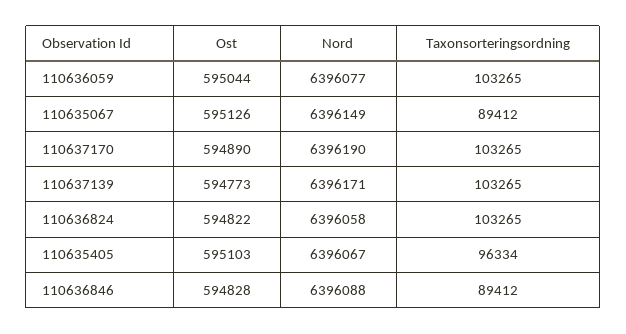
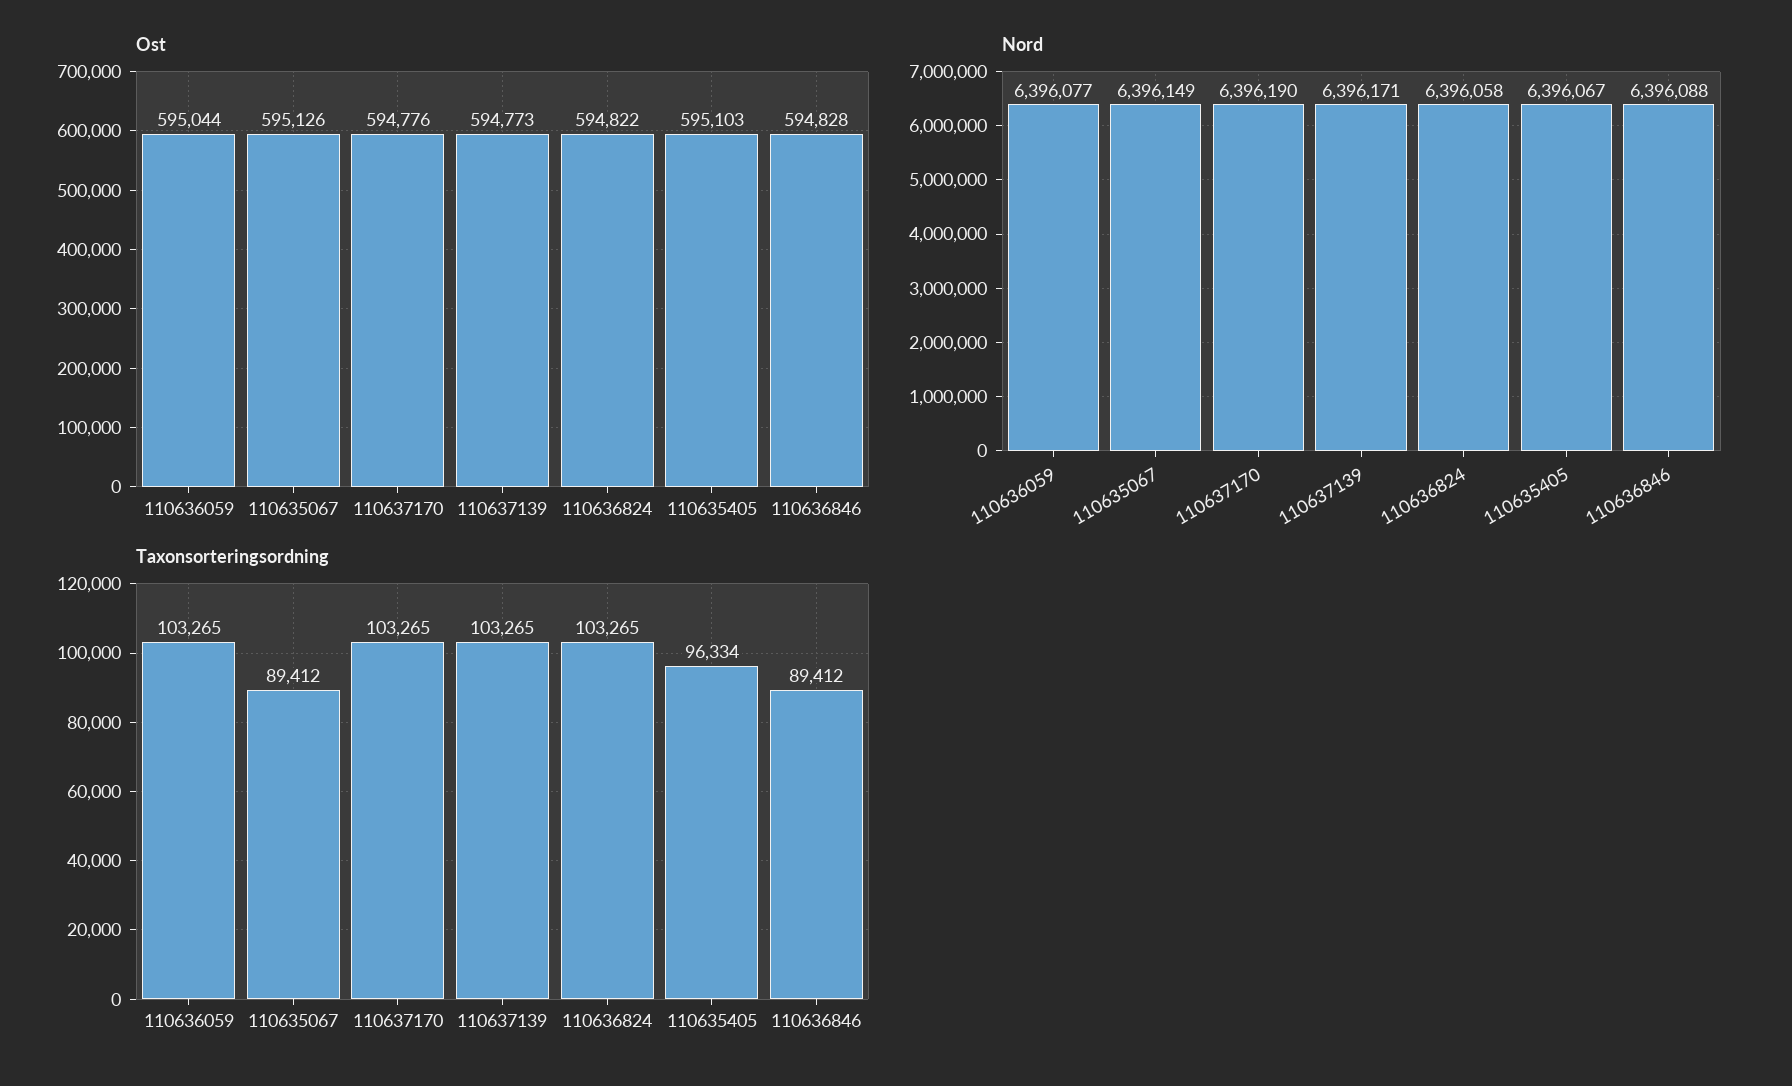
  {
    "Ost": {
      "110636059": 595044,
      "110635067": 595126,
-     "110637170": 594890,
+     "110637170": 594776,
      "110637139": 594773,
      "110636824": 594822,
      "110635405": 595103,
      "110636846": 594828
    },
    "Nord": {
      "110636059": 6396077,
      "110635067": 6396149,
      "110637170": 6396190,
      "110637139": 6396171,
      "110636824": 6396058,
      "110635405": 6396067,
      "110636846": 6396088
    },
    "Taxonsorteringsordning": {
      "110636059": 103265,
      "110635067": 89412,
      "110637170": 103265,
      "110637139": 103265,
      "110636824": 103265,
      "110635405": 96334,
      "110636846": 89412
    }
  }

